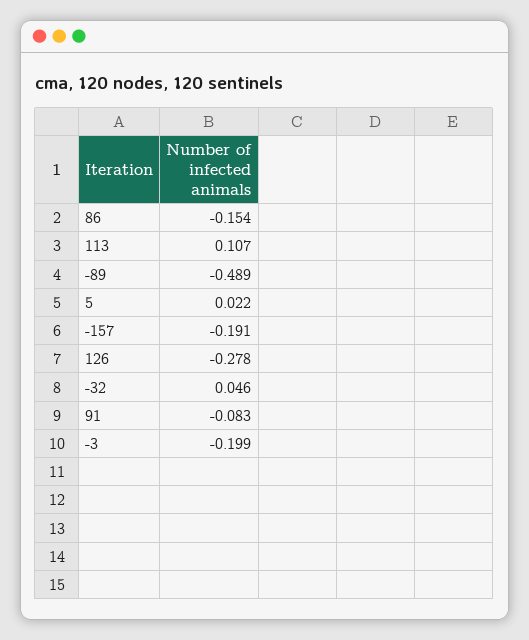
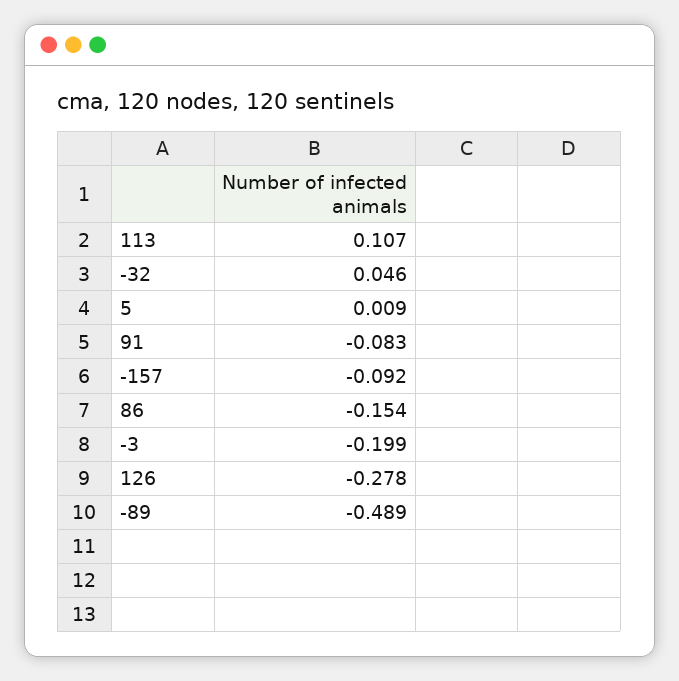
  {
    "86": -0.154,
    "113": 0.107,
    "-89": -0.489,
-   "5": 0.022,
+   "5": 0.009,
-   "-157": -0.191,
+   "-157": -0.092,
    "126": -0.278,
    "-32": 0.046,
    "91": -0.083,
    "-3": -0.199
  }

